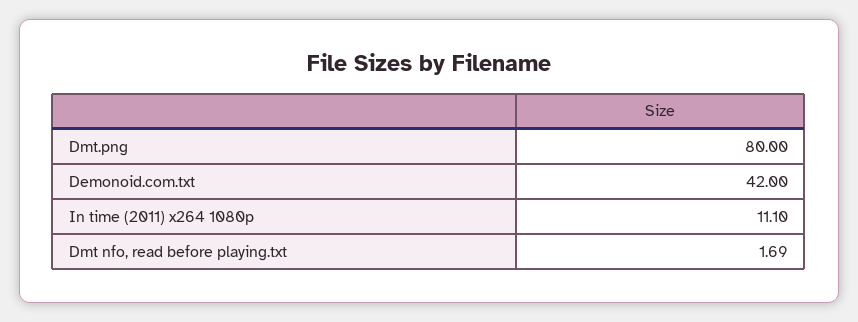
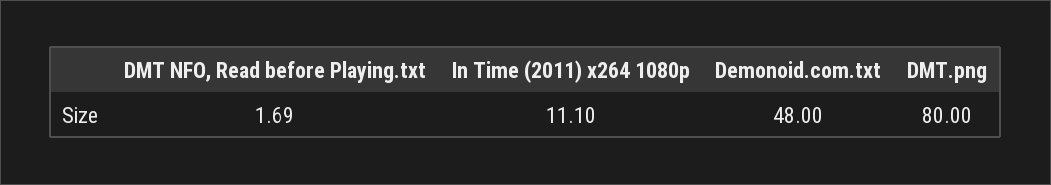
  {
    "Dmt.png": 80,
-   "Demonoid.com.txt": 42,
+   "Demonoid.com.txt": 48,
    "In time (2011) x264 1080p": 11.1,
    "Dmt nfo, read before playing.txt": 1.69
  }

